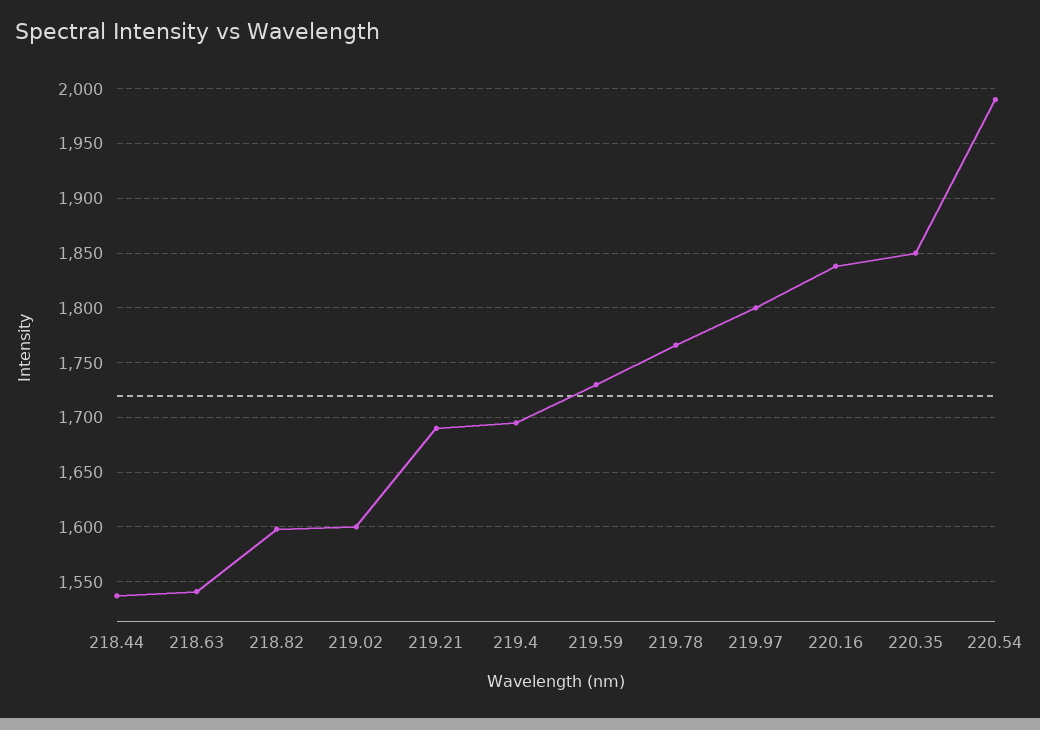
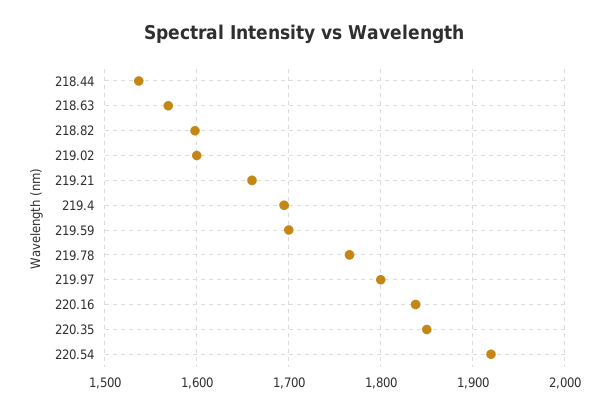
  {
    "218.44": 1540,
-   "218.63": 1540,
+   "218.63": 1570,
    "218.82": 1600,
    "219.02": 1600,
-   "219.21": 1690,
+   "219.21": 1660,
    "219.4": 1700,
-   "219.59": 1730,
+   "219.59": 1700,
    "219.78": 1770,
    "219.97": 1800,
    "220.16": 1840,
    "220.35": 1850,
-   "220.54": 1990
+   "220.54": 1920
  }

